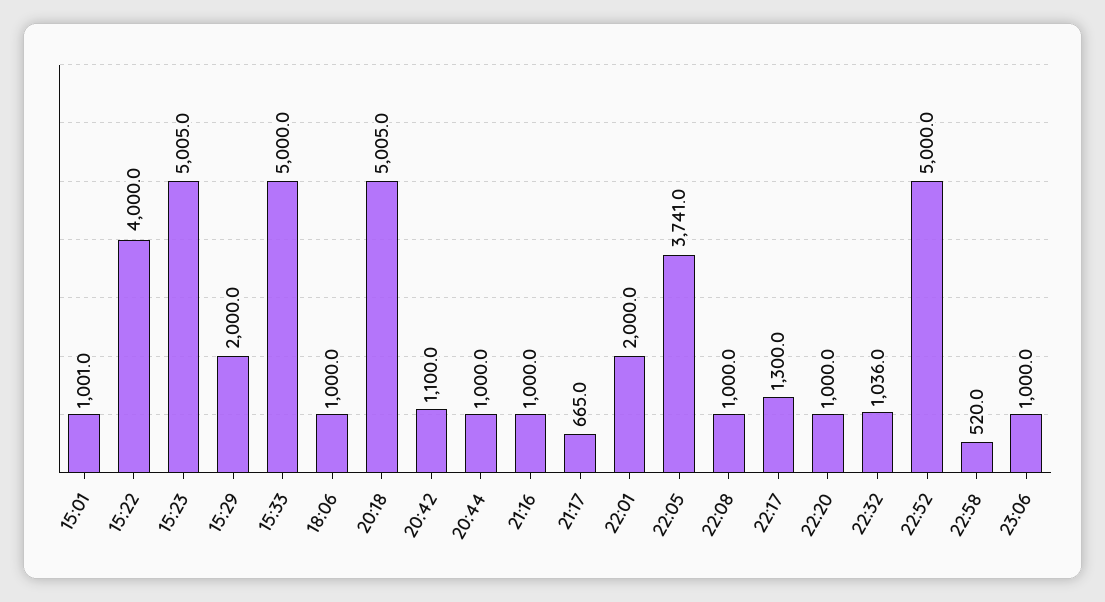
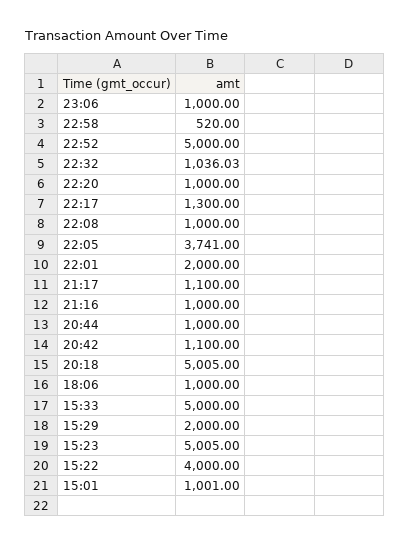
  {
    "15:01": 1001,
    "15:22": 4000,
    "15:23": 5005,
    "15:29": 2000,
    "15:33": 5000,
    "18:06": 1000,
    "20:18": 5005,
    "20:42": 1100,
    "20:44": 1000,
    "21:16": 1000,
-   "21:17": 665,
+   "21:17": 1100,
    "22:01": 2000,
    "22:05": 3741,
    "22:08": 1000,
    "22:17": 1300,
    "22:20": 1000,
    "22:32": 1036.03,
    "22:52": 5000,
    "22:58": 520,
    "23:06": 1000
  }

